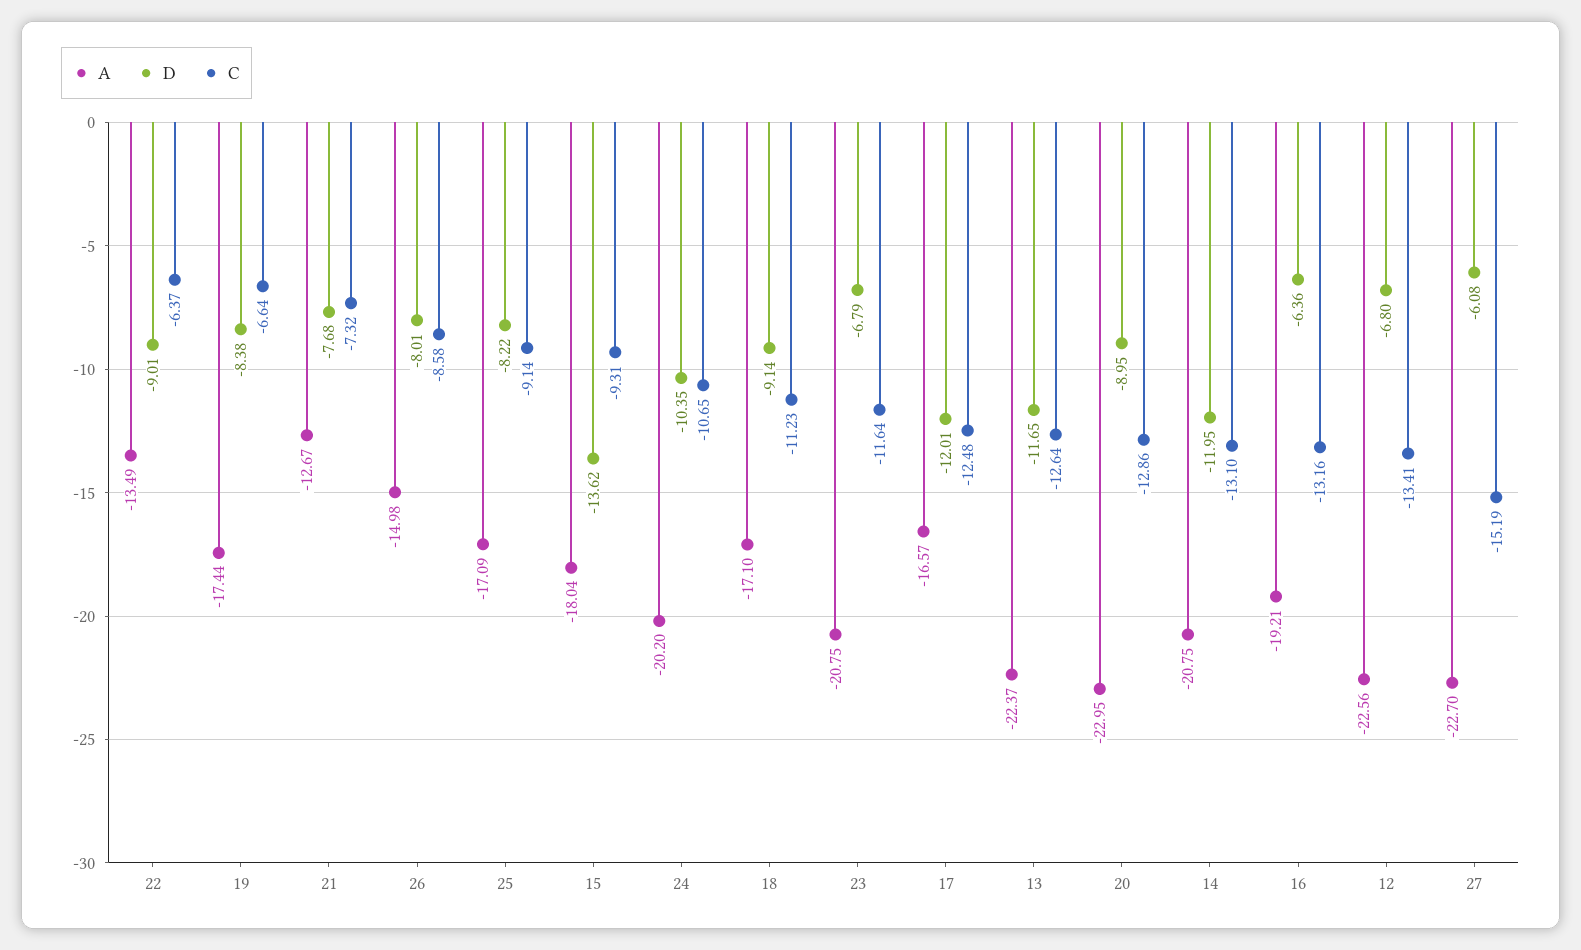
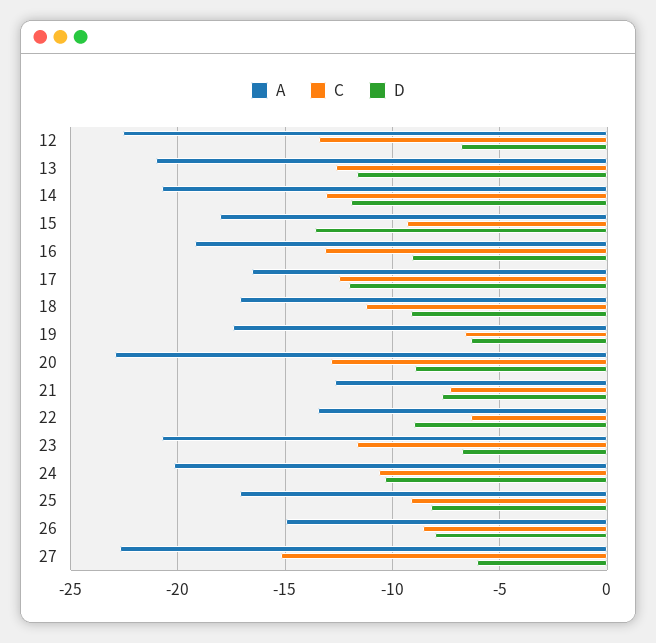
  {
    "A": {
      "22": -13.49,
      "19": -17.44,
      "21": -12.67,
      "26": -14.98,
      "25": -17.09,
      "15": -18.04,
      "24": -20.2,
      "18": -17.1,
      "23": -20.75,
      "17": -16.57,
-     "13": -22.37,
+     "13": -21,
      "20": -22.95,
      "14": -20.75,
      "16": -19.21,
      "12": -22.56,
      "27": -22.7
    },
    "D": {
      "22": -9.01,
-     "19": -8.38,
+     "19": -6.5,
      "21": -7.68,
      "26": -8.01,
      "25": -8.22,
      "15": -13.62,
      "24": -10.35,
      "18": -9.14,
      "23": -6.79,
      "17": -12.01,
      "13": -11.65,
      "20": -8.95,
      "14": -11.95,
-     "16": -6.36,
+     "16": -9,
      "12": -6.8,
      "27": -6.08
    },
    "C": {
      "22": -6.37,
      "19": -6.64,
      "21": -7.32,
      "26": -8.58,
      "25": -9.14,
      "15": -9.31,
      "24": -10.65,
      "18": -11.23,
      "23": -11.64,
      "17": -12.48,
      "13": -12.64,
      "20": -12.86,
      "14": -13.1,
      "16": -13.16,
      "12": -13.41,
      "27": -15.19
    }
  }

